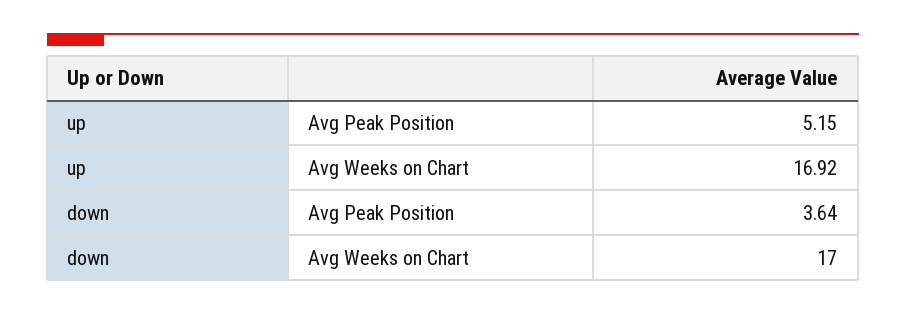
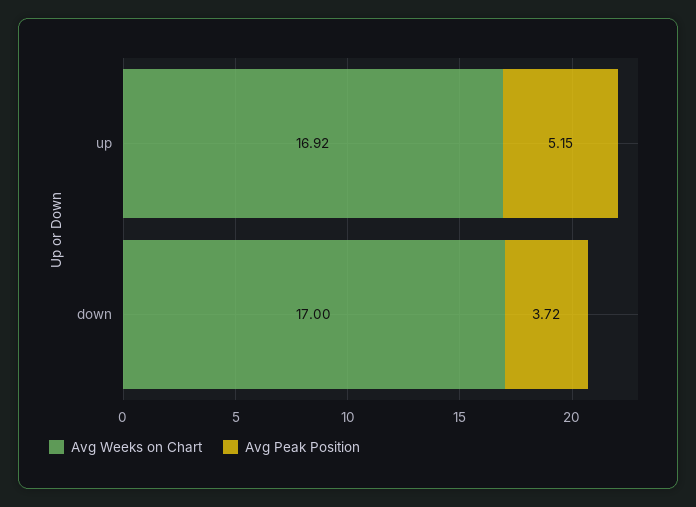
  {
    "Avg Peak Position": {
      "up": 5.15,
-     "down": 3.64
+     "down": 3.72
    },
    "Avg Weeks on Chart": {
      "up": 16.92,
      "down": 17
    }
  }

